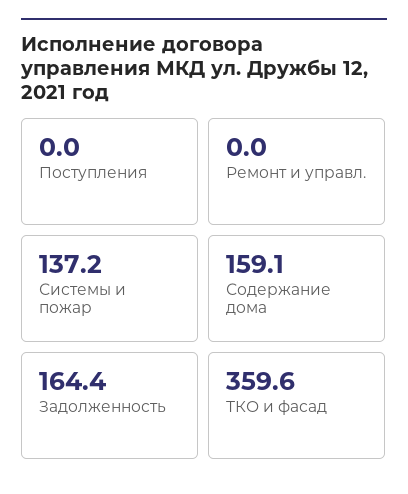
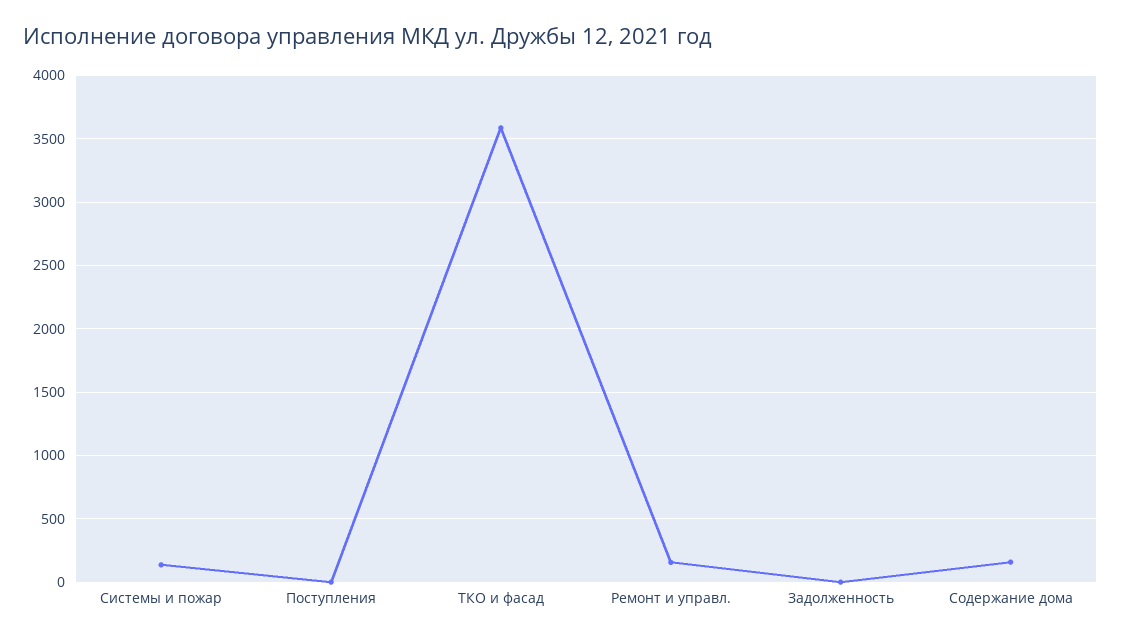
  {
    "Поступления": 0,
-   "Ремонт и управл.": 0,
+   "Ремонт и управл.": 150,
    "Системы и пожар": 137.2,
    "Содержание дома": 159.1,
-   "Задолженность": 164.4,
+   "Задолженность": 0,
-   "ТКО и фасад": 359.6
+   "ТКО и фасад": 3600
  }

